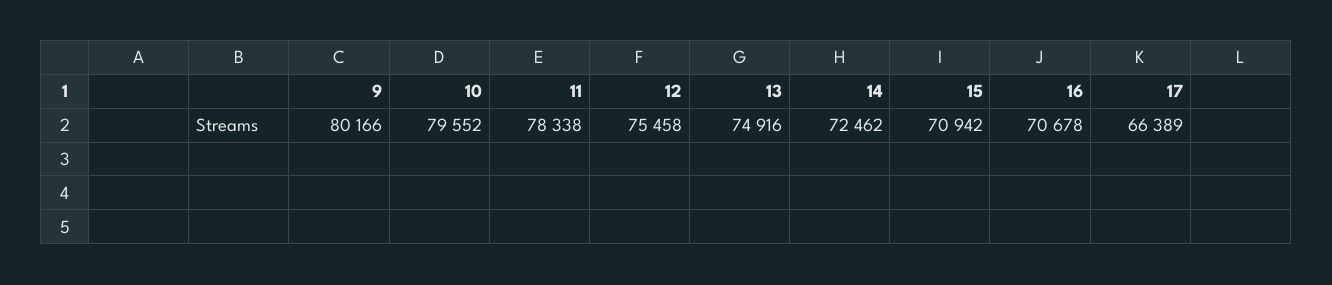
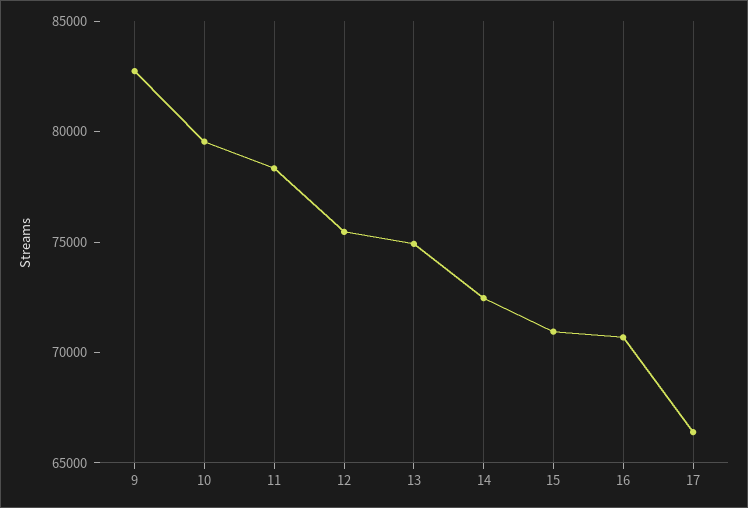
  {
-   "9": 80166,
+   "9": 83000,
    "10": 79552,
    "11": 78338,
    "12": 75458,
    "13": 74916,
    "14": 72462,
    "15": 70942,
    "16": 70678,
    "17": 66389
  }

